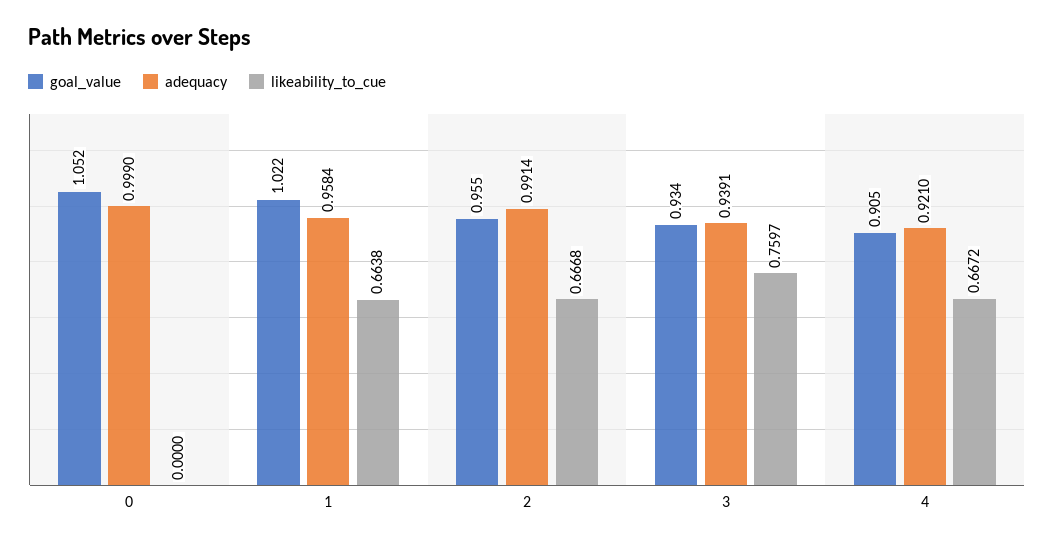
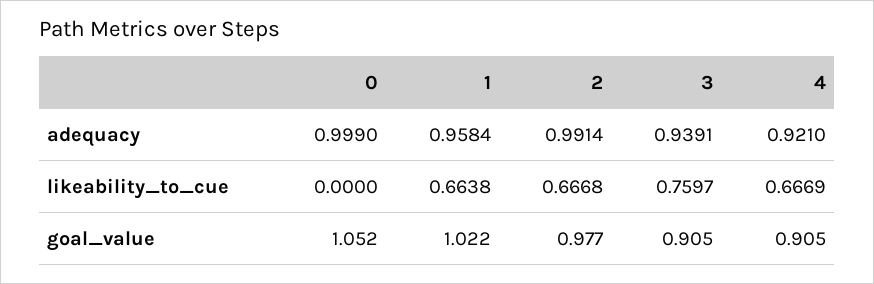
  {
    "goal_value": {
      "0": 1.052,
      "1": 1.022,
-     "2": 0.955,
+     "2": 0.977,
-     "3": 0.934,
+     "3": 0.905,
      "4": 0.905
    },
    "adequacy": {
      "0": 0.999,
      "1": 0.9584,
      "2": 0.9914,
      "3": 0.9391,
      "4": 0.921
    },
    "likeability_to_cue": {
      "0": 0,
      "1": 0.6638,
      "2": 0.6668,
      "3": 0.7597,
-     "4": 0.6672
+     "4": 0.6669
    }
  }

